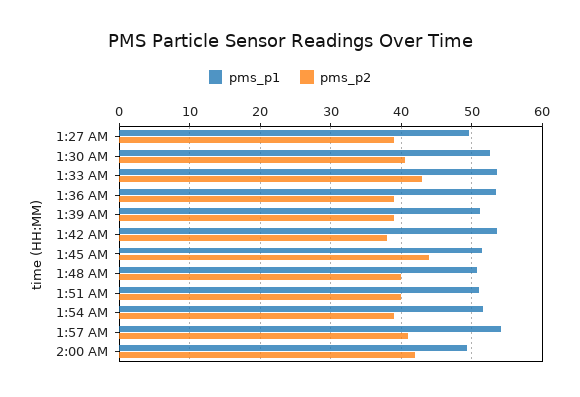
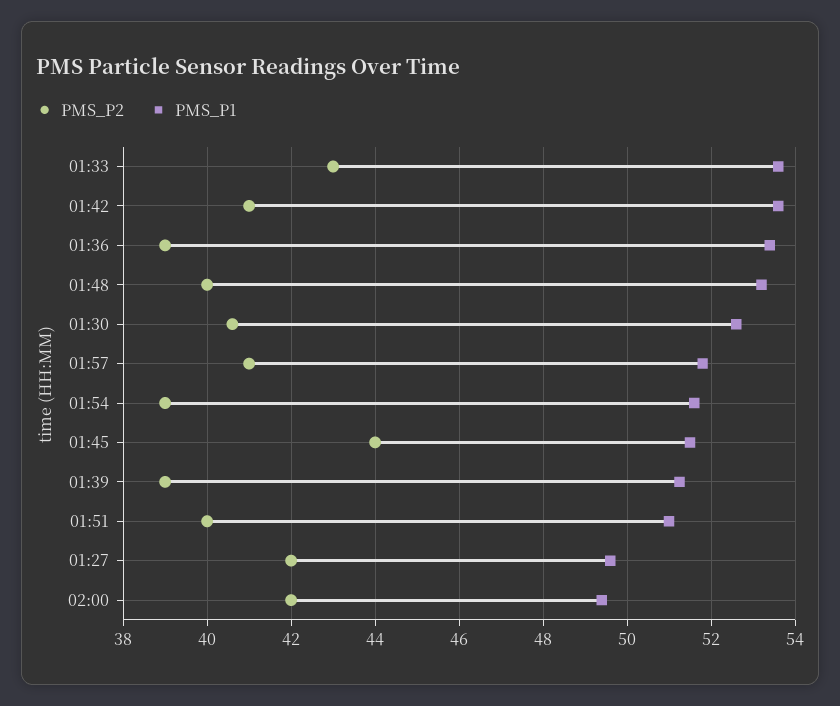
  {
    "pms_p1": {
      "1:27 AM": 49.6,
      "1:30 AM": 52.6,
      "1:33 AM": 53.6,
      "1:36 AM": 53.4,
      "1:39 AM": 51.2,
      "1:42 AM": 53.6,
      "1:45 AM": 51.6,
-     "1:48 AM": 51,
+     "1:48 AM": 53.2,
      "1:51 AM": 51,
      "1:54 AM": 51.6,
-     "1:57 AM": 54,
+     "1:57 AM": 51.8,
      "2:00 AM": 49.4
    },
    "pms_p2": {
-     "1:27 AM": 39,
+     "1:27 AM": 42,
      "1:30 AM": 40.6,
      "1:33 AM": 43,
      "1:36 AM": 39,
      "1:39 AM": 39,
-     "1:42 AM": 38,
+     "1:42 AM": 41,
      "1:45 AM": 44,
      "1:48 AM": 40,
      "1:51 AM": 40,
      "1:54 AM": 39,
      "1:57 AM": 41,
      "2:00 AM": 42
    }
  }

